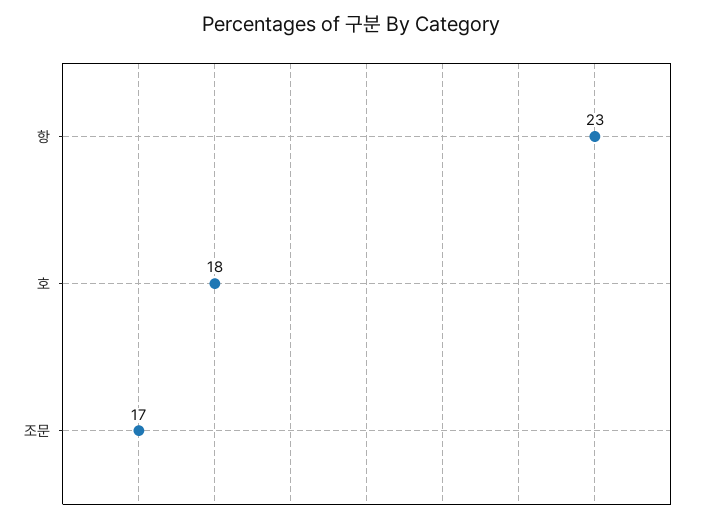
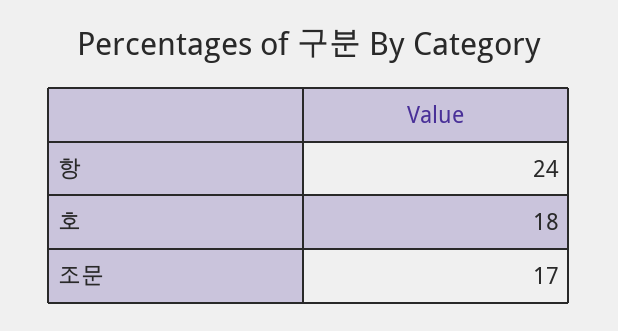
  {
-   "항": 23,
+   "항": 24,
    "호": 18,
    "조문": 17
  }

